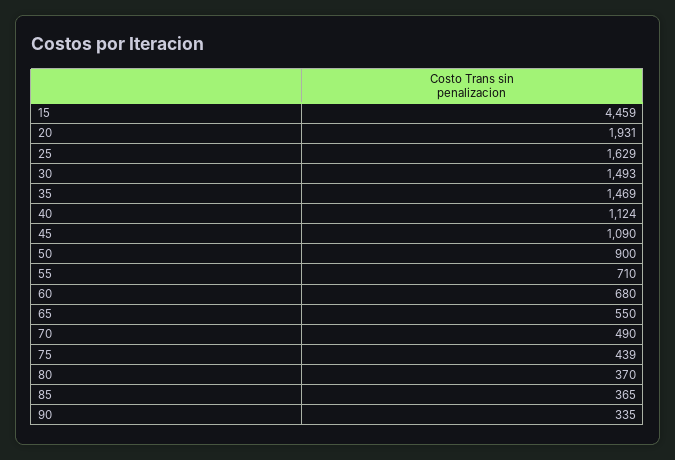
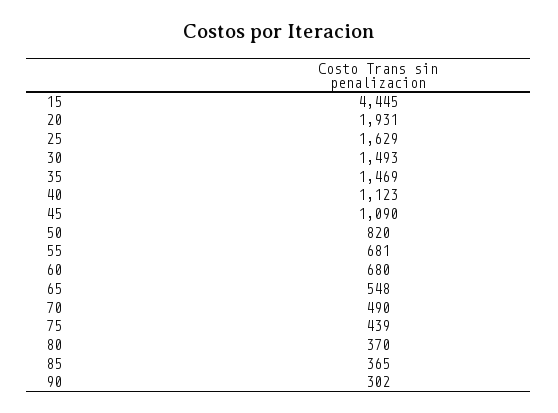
  {
-   "15": 4459,
+   "15": 4445,
    "20": 1931,
    "25": 1629,
    "30": 1493,
    "35": 1469,
-   "40": 1124,
+   "40": 1123,
    "45": 1090,
-   "50": 900,
+   "50": 820,
-   "55": 710,
+   "55": 681,
    "60": 680,
-   "65": 550,
+   "65": 548,
    "70": 490,
    "75": 439,
    "80": 370,
    "85": 365,
-   "90": 335
+   "90": 302
  }

